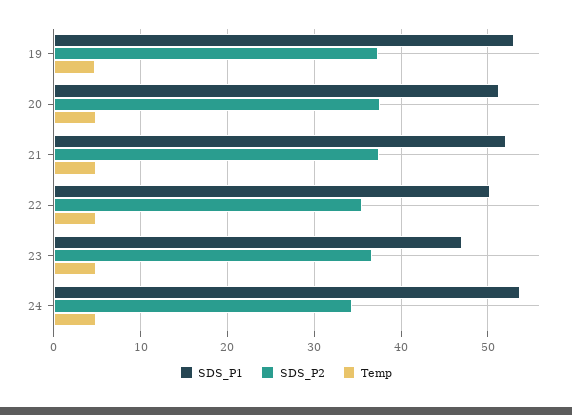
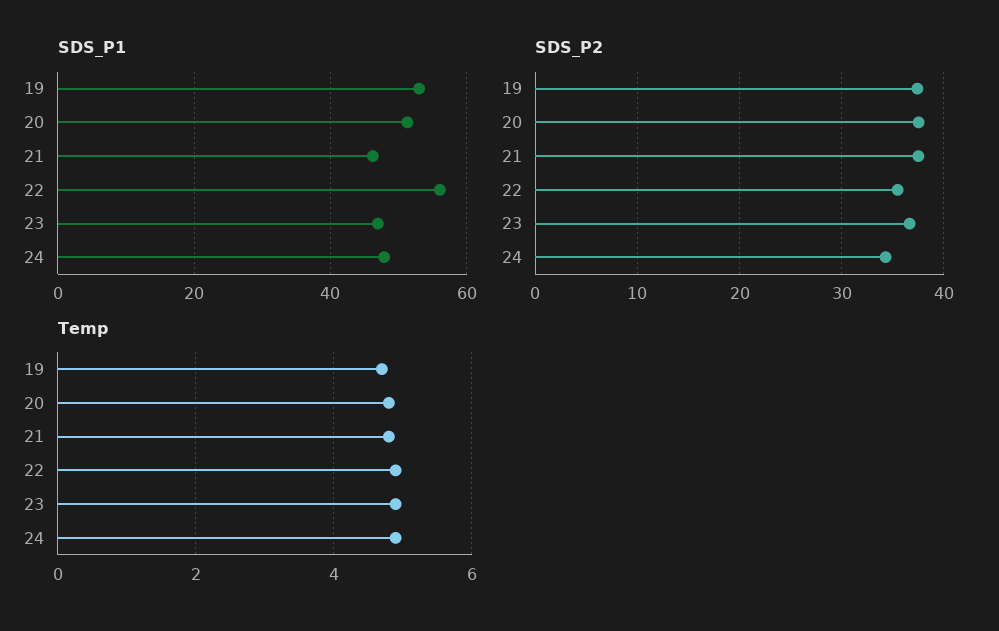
  {
    "SDS_P1": {
      "19": 53,
      "20": 51,
-     "21": 52,
+     "21": 46,
-     "22": 50,
+     "22": 56,
      "23": 47,
-     "24": 54
+     "24": 48
    },
    "SDS_P2": {
      "19": 37,
      "20": 38,
      "21": 38,
      "22": 35,
      "23": 37,
      "24": 34
    },
    "Temp": {
      "19": 4.5,
      "20": 5,
      "21": 5,
      "22": 5,
      "23": 5,
      "24": 5
    }
  }

